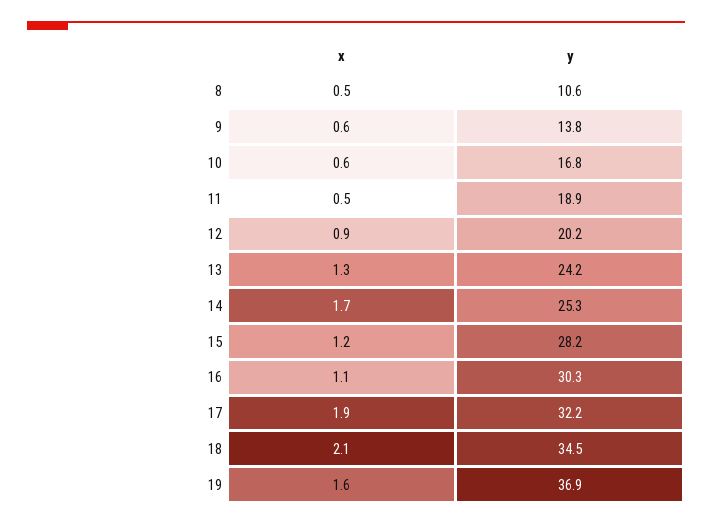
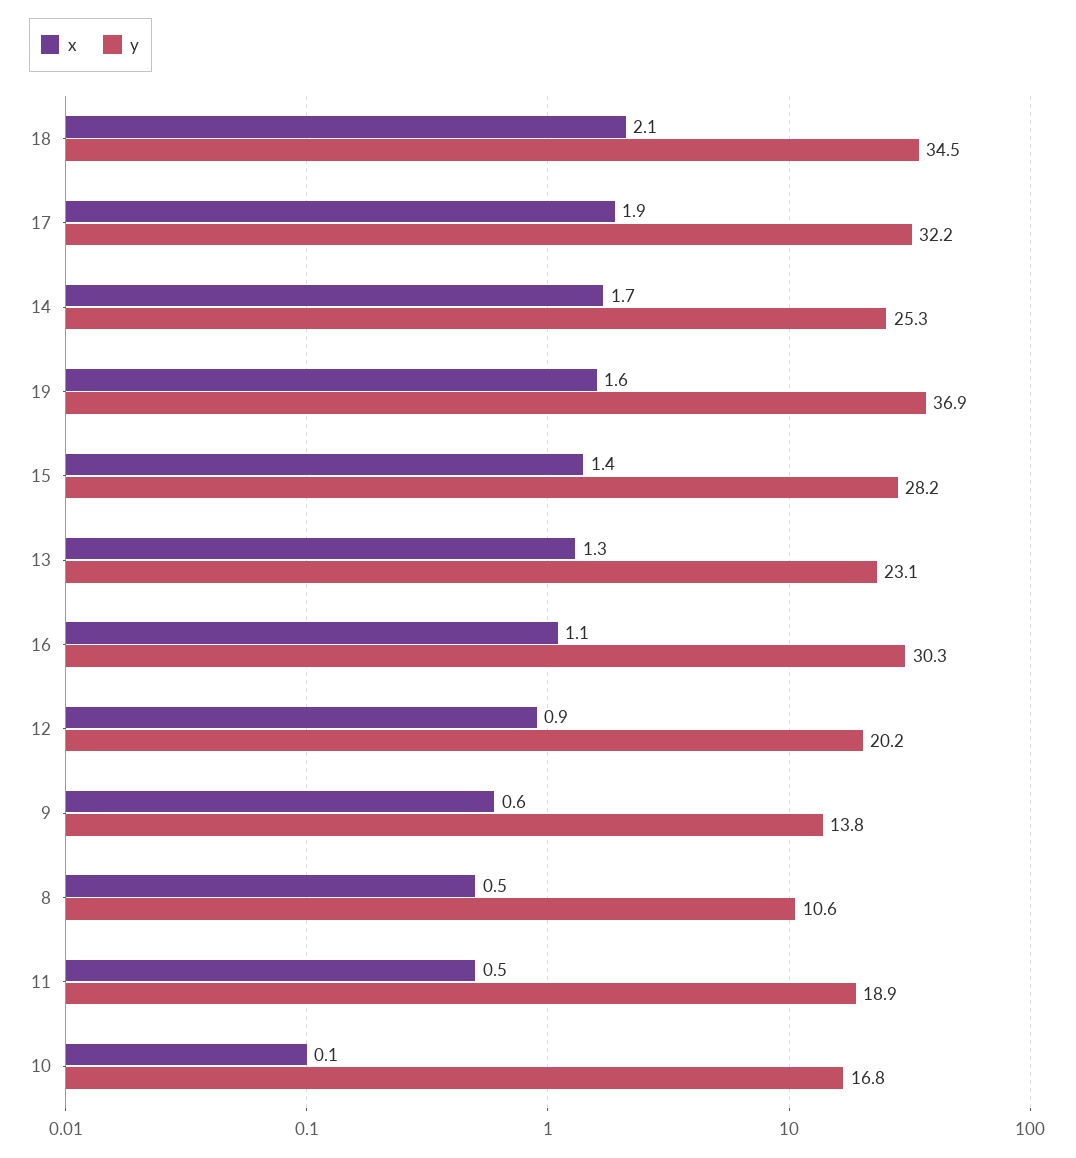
  {
    "x": {
      "8": 0.5,
      "9": 0.6,
-     "10": 0.6,
+     "10": 0.1,
      "11": 0.5,
      "12": 0.9,
      "13": 1.3,
      "14": 1.7,
-     "15": 1.2,
+     "15": 1.4,
      "16": 1.1,
      "17": 1.9,
      "18": 2.1,
      "19": 1.6
    },
    "y": {
      "8": 10.6,
      "9": 13.8,
      "10": 16.8,
      "11": 18.9,
      "12": 20.2,
-     "13": 24.2,
+     "13": 23.1,
      "14": 25.3,
      "15": 28.2,
      "16": 30.3,
      "17": 32.2,
      "18": 34.5,
      "19": 36.9
    }
  }

